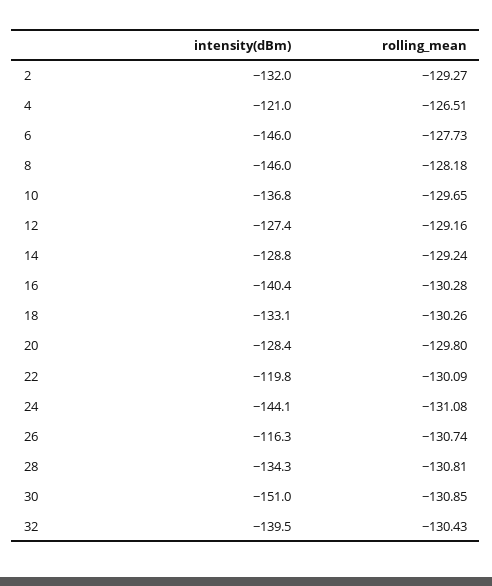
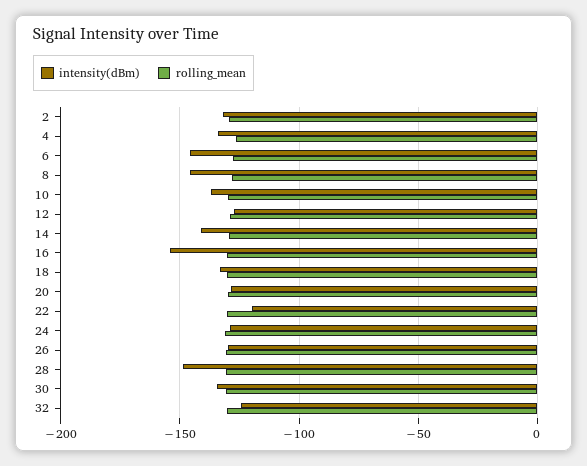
  {
    "intensity(dBm)": {
      "2": -132,
-     "4": -121,
+     "4": -135,
      "6": -146,
      "8": -146,
      "10": -136.8,
      "12": -127.4,
-     "14": -128.8,
+     "14": -140,
-     "16": -140.4,
+     "16": -155,
      "18": -133.1,
      "20": -128.4,
      "22": -119.8,
-     "24": -144.1,
+     "24": -130,
-     "26": -116.3,
+     "26": -130,
-     "28": -134.3,
+     "28": -150,
-     "30": -151,
+     "30": -135,
-     "32": -139.5
+     "32": -125
    },
    "rolling_mean": {
      "2": -129.27,
      "4": -126.51,
      "6": -127.73,
      "8": -128.18,
      "10": -129.65,
      "12": -129.16,
      "14": -129.24,
      "16": -130.28,
      "18": -130.26,
      "20": -129.8,
      "22": -130.09,
      "24": -131.08,
      "26": -130.74,
      "28": -130.81,
      "30": -130.85,
      "32": -130.43
    }
  }

